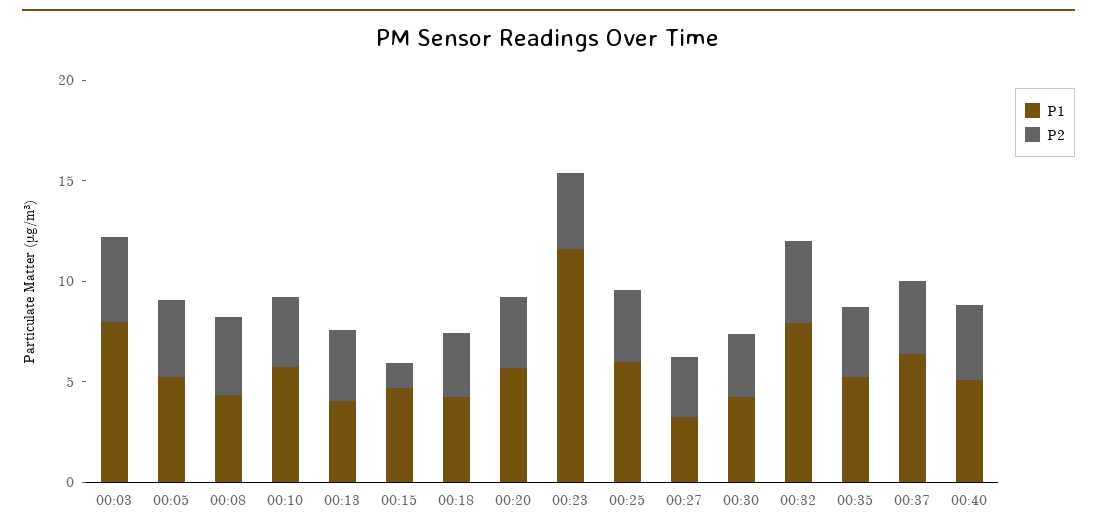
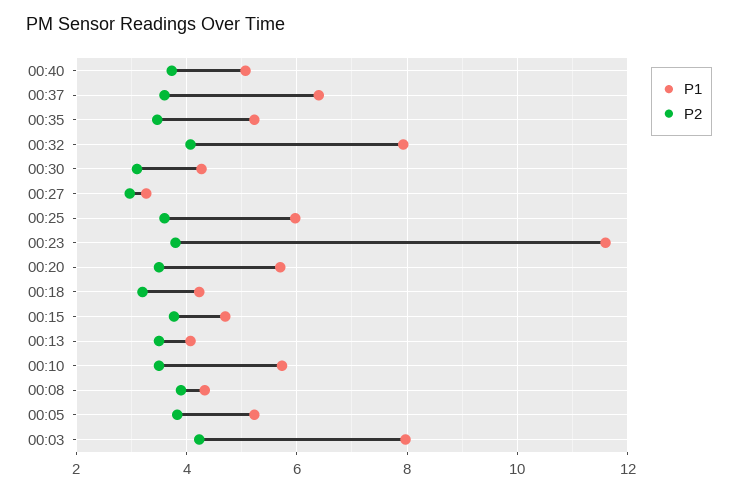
  {
    "P1": {
      "00:03": 8,
      "00:05": 5.2,
      "00:08": 4.4,
      "00:10": 5.8,
      "00:13": 4,
      "00:15": 4.8,
      "00:18": 4.2,
      "00:20": 5.8,
      "00:23": 11.6,
      "00:25": 6,
      "00:27": 3.2,
      "00:30": 4.2,
      "00:32": 8,
      "00:35": 5.2,
      "00:37": 6.4,
      "00:40": 5
    },
    "P2": {
      "00:03": 4.2,
      "00:05": 3.8,
      "00:08": 4,
      "00:10": 3.6,
      "00:13": 3.6,
-     "00:15": 1,
+     "00:15": 3.8,
      "00:18": 3.2,
      "00:20": 3.6,
      "00:23": 3.8,
      "00:25": 3.6,
      "00:27": 3,
      "00:30": 3.2,
      "00:32": 4,
      "00:35": 3.4,
      "00:37": 3.6,
      "00:40": 3.8
    }
  }

